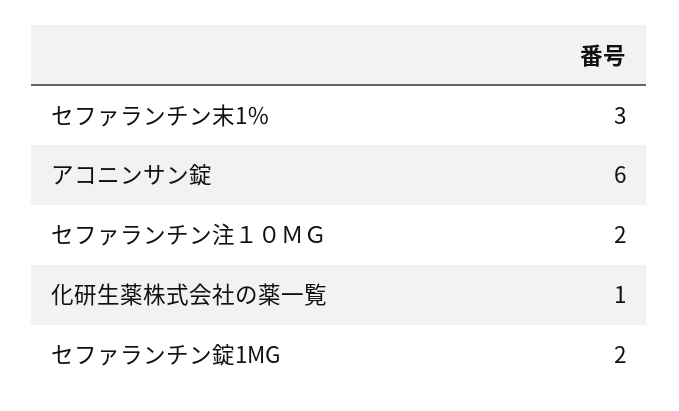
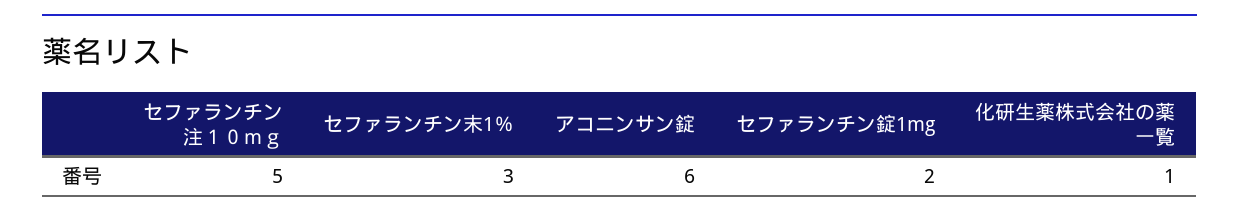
  {
    "セファランチン末1％": 3,
    "アコニンサン錠": 6,
-   "セファランチン注１０ＭＧ": 2,
+   "セファランチン注１０ＭＧ": 5,
    "化研生薬株式会社の薬一覧": 1,
    "セファランチン錠1MG": 2
  }

